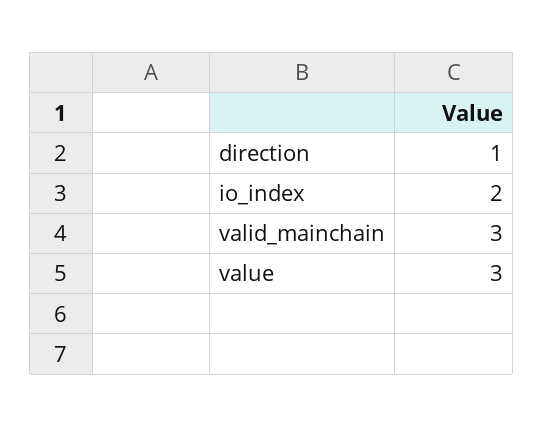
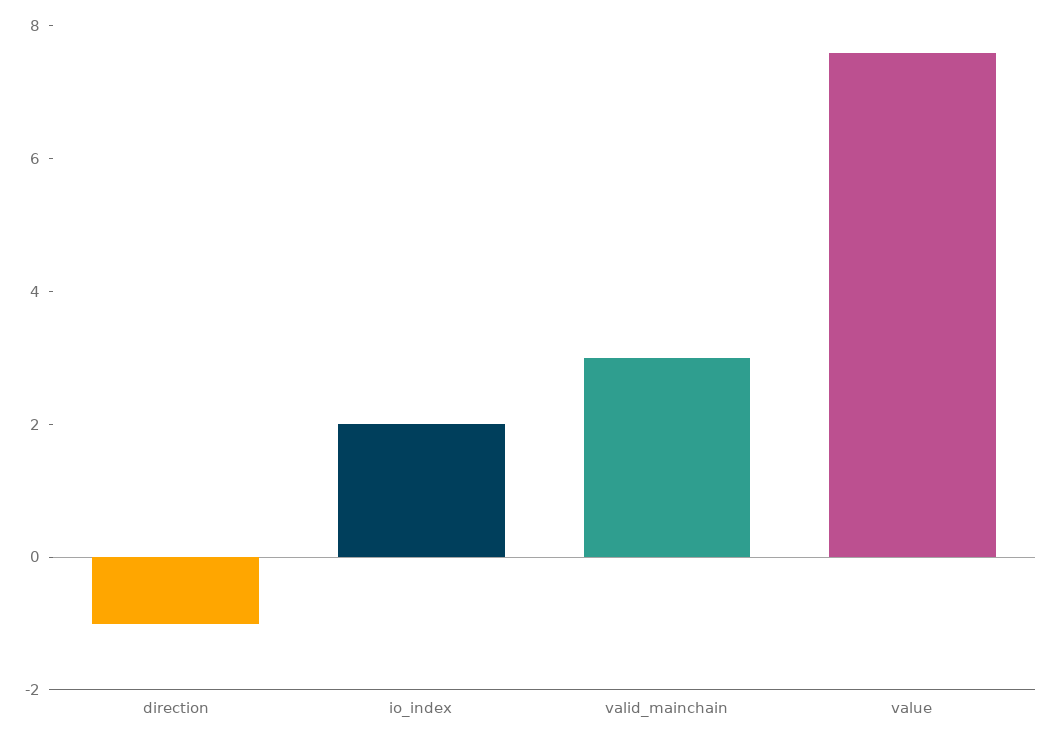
  {
-   "direction": 1,
+   "direction": -1,
    "io_index": 2,
    "valid_mainchain": 3,
-   "value": 3
+   "value": 7.5
  }

